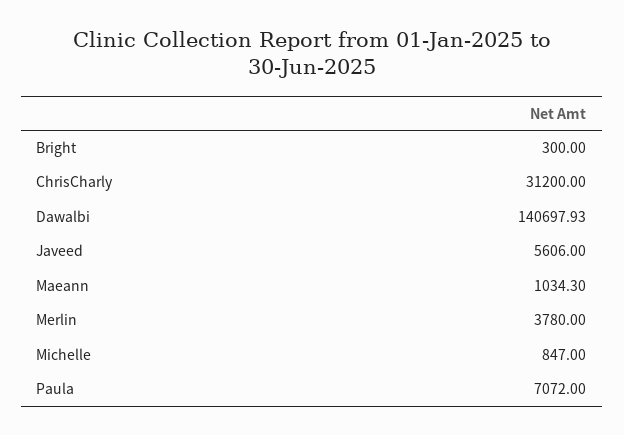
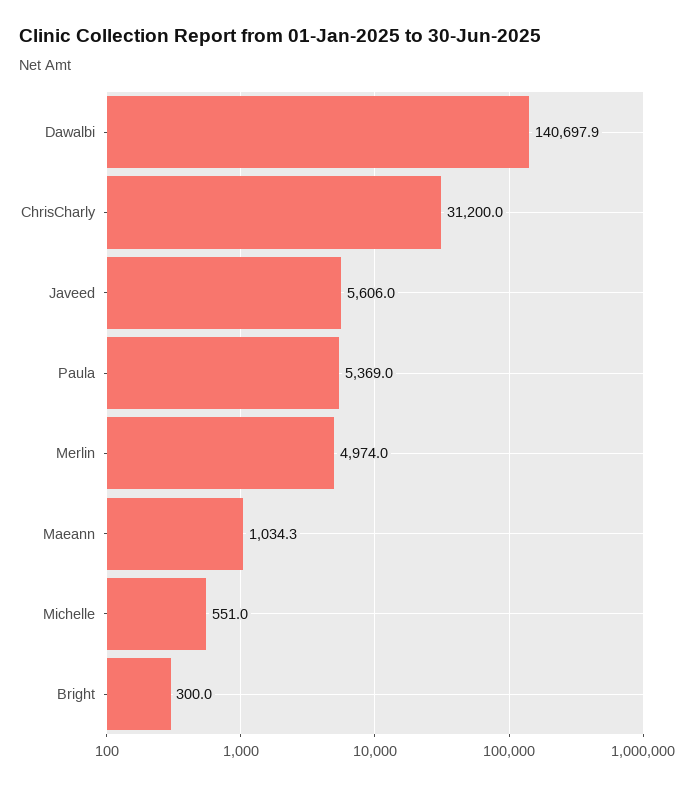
  {
    "Bright": 300,
    "ChrisCharly": 31200,
    "Dawalbi": 140697.93,
    "Javeed": 5606,
    "Maeann": 1034.3,
-   "Merlin": 3780,
+   "Merlin": 4974,
-   "Michelle": 847,
+   "Michelle": 551,
-   "Paula": 7072
+   "Paula": 5369
  }

